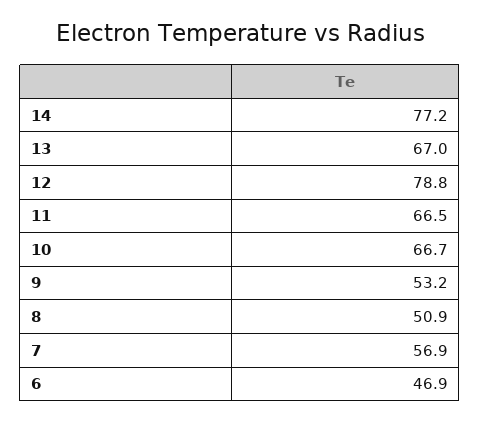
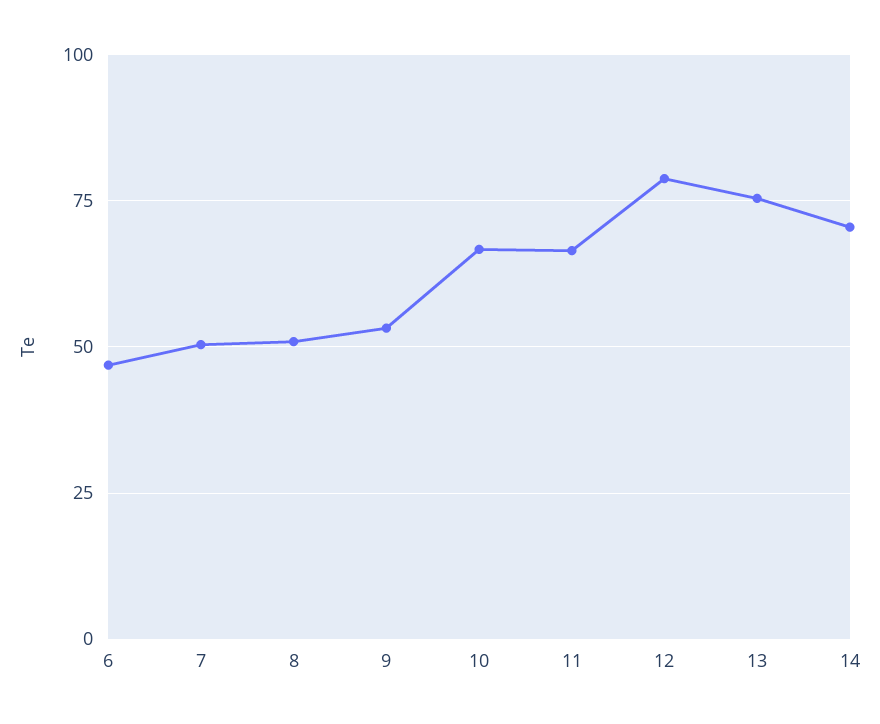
  {
-   "14": 77.2,
+   "14": 70,
-   "13": 67,
+   "13": 75,
    "12": 78.8,
    "11": 66.5,
    "10": 66.7,
    "9": 53.2,
    "8": 50.9,
-   "7": 56.9,
+   "7": 50,
    "6": 46.9
  }

